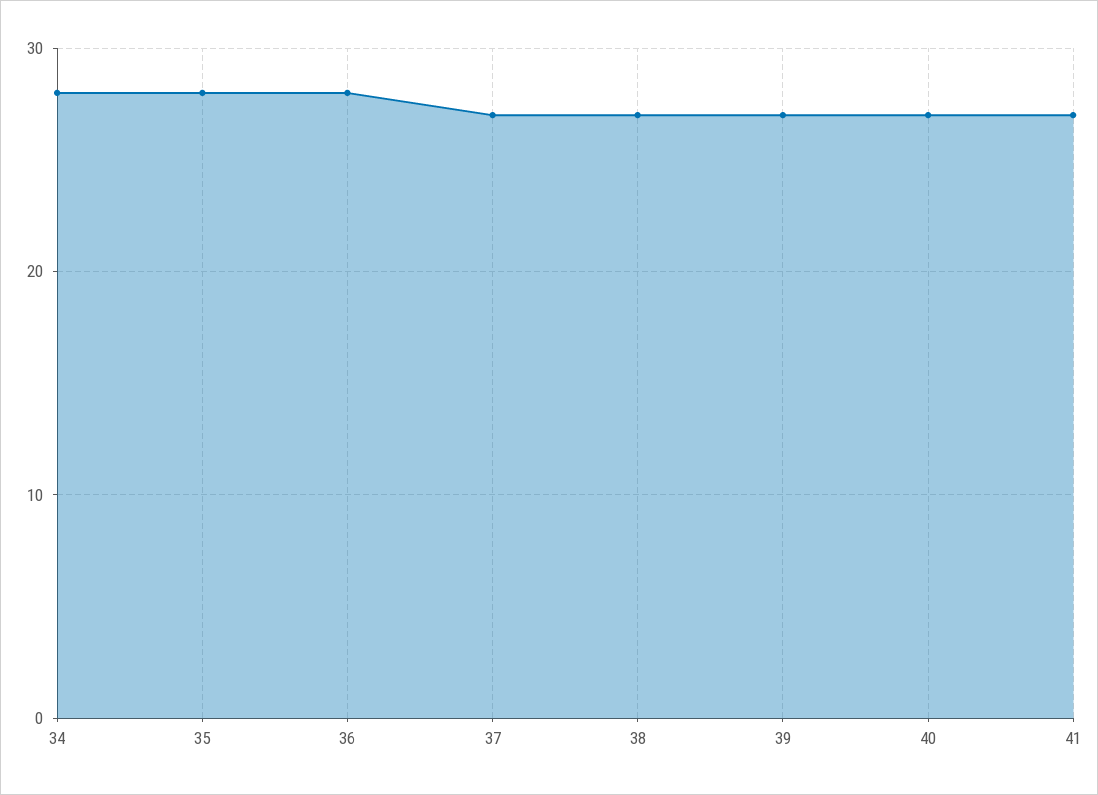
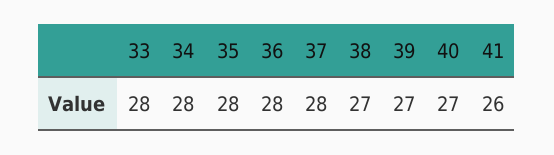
  {
    "34": 28,
    "35": 28,
    "36": 28,
-   "37": 27,
+   "37": 28,
    "38": 27,
    "39": 27,
    "40": 27,
-   "41": 27
+   "41": 26,
+   "33": 28
  }

